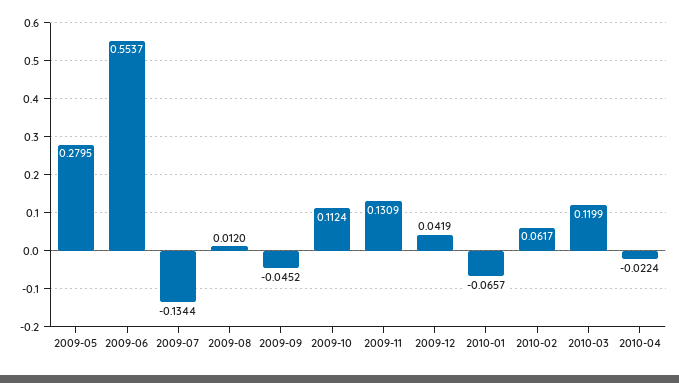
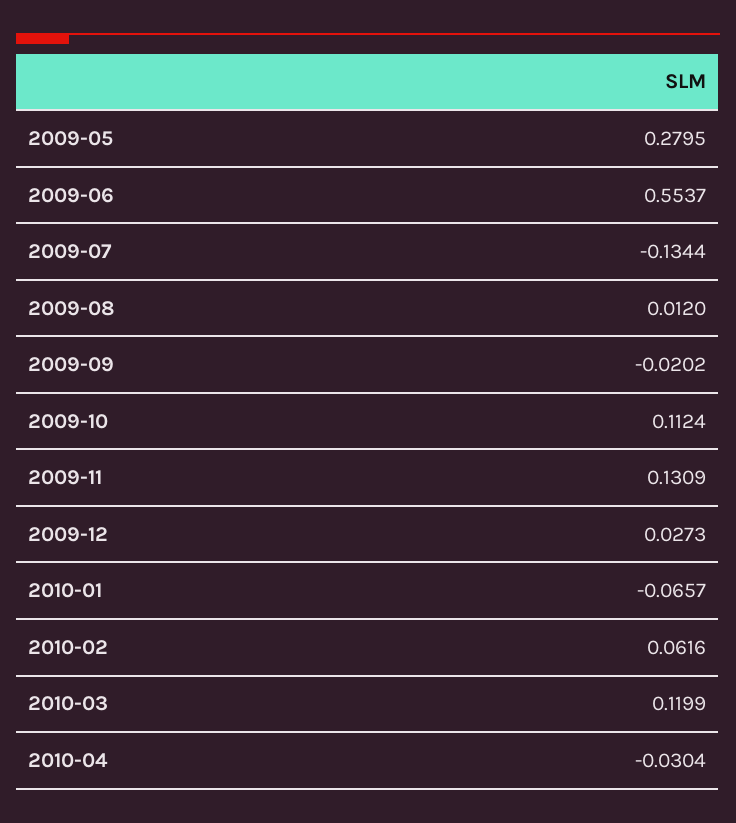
  {
    "2009-05": 0.2795,
    "2009-06": 0.5537,
    "2009-07": -0.1344,
    "2009-08": 0.012,
-   "2009-09": -0.0452,
+   "2009-09": -0.0202,
    "2009-10": 0.1124,
    "2009-11": 0.1309,
-   "2009-12": 0.0419,
+   "2009-12": 0.0273,
    "2010-01": -0.0657,
-   "2010-02": 0.0617,
+   "2010-02": 0.0616,
    "2010-03": 0.1199,
-   "2010-04": -0.0224
+   "2010-04": -0.0304
  }

